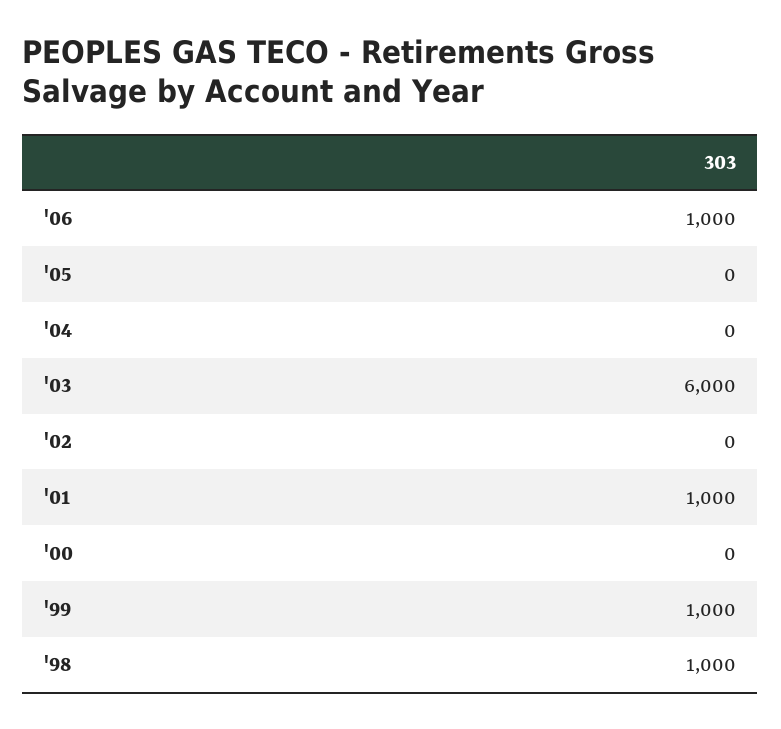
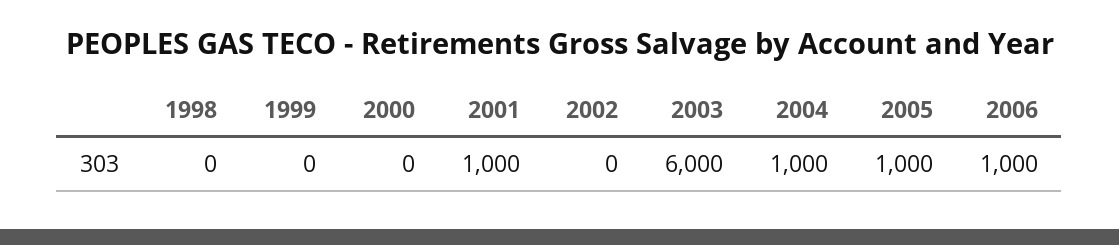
  {
    "'06": 1000,
-   "'05": 0,
+   "'05": 1000,
-   "'04": 0,
+   "'04": 1000,
    "'03": 6000,
    "'02": 0,
    "'01": 1000,
    "'00": 0,
-   "'99": 1000,
+   "'99": 0,
-   "'98": 1000
+   "'98": 0
  }

